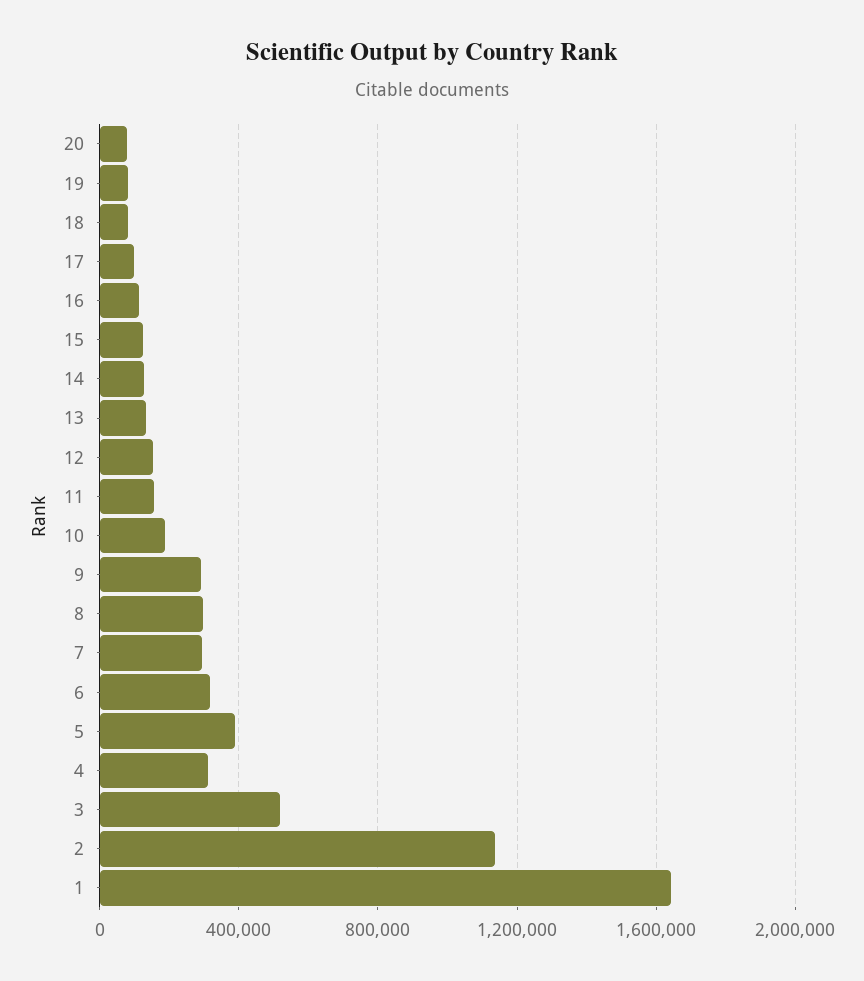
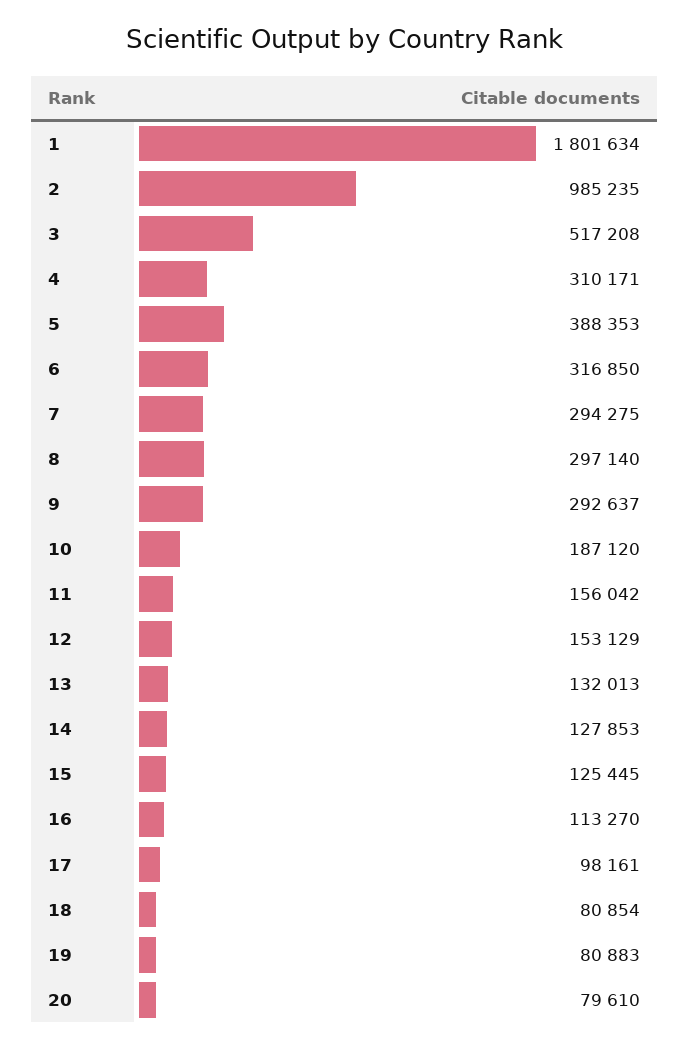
  {
    "20": 79610,
    "19": 80883,
    "18": 80854,
    "17": 98161,
    "16": 113270,
    "15": 125445,
    "14": 127853,
    "13": 132013,
    "12": 153129,
    "11": 156042,
    "10": 187120,
    "9": 292637,
    "8": 297140,
    "7": 294275,
    "6": 316850,
    "5": 388353,
    "4": 310171,
    "3": 517208,
-   "2": 1150000,
+   "2": 985235,
-   "1": 1650000
+   "1": 1801634
  }

